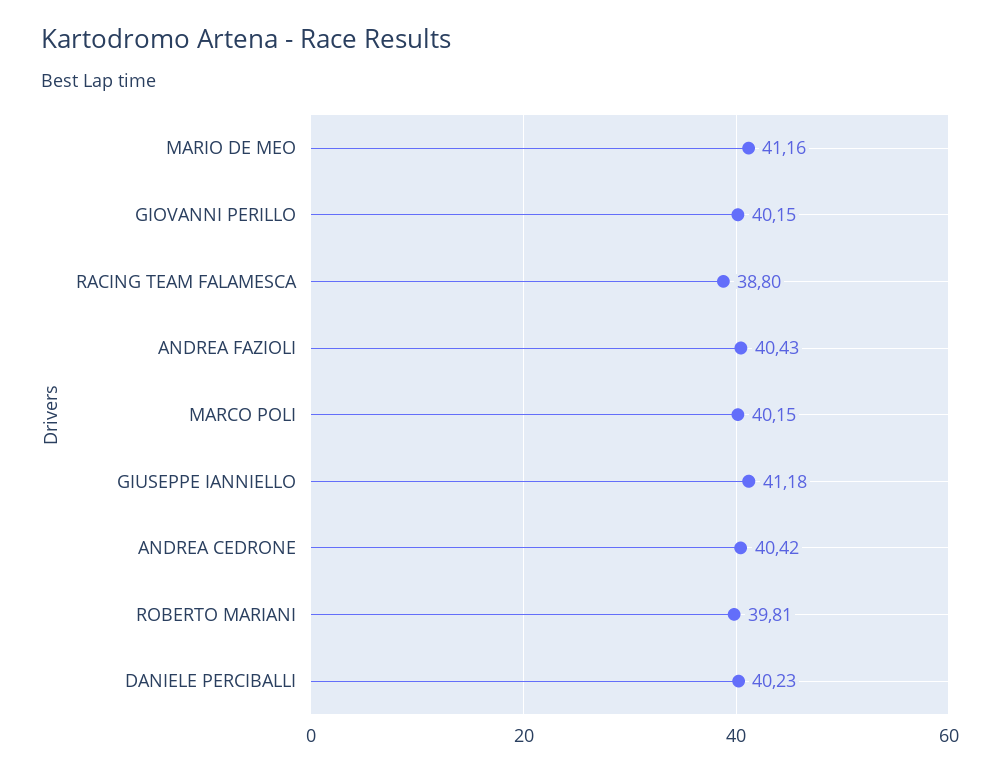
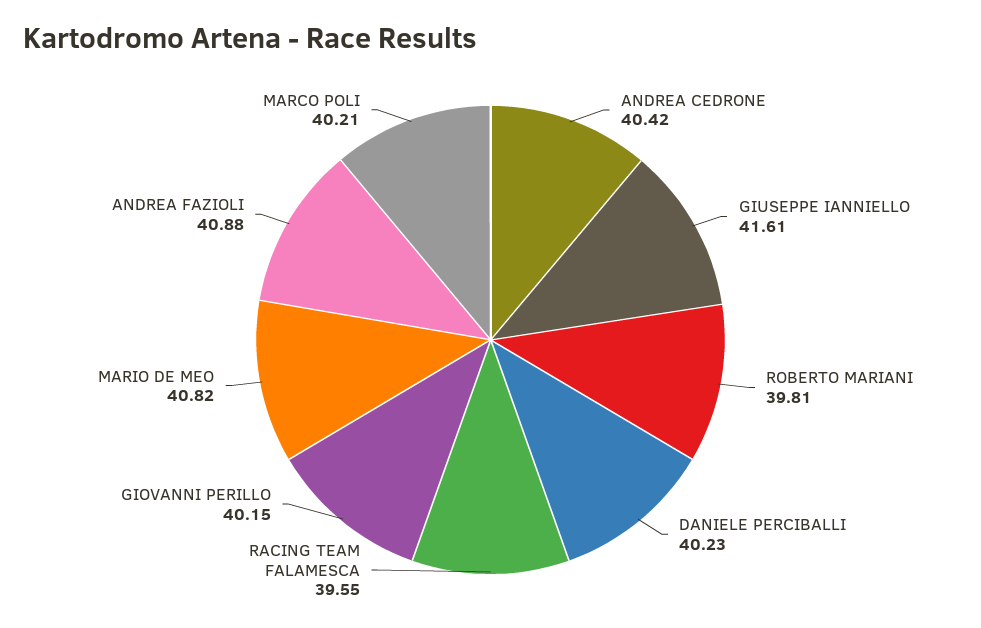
  {
-   "MARIO DE MEO": 41.16,
+   "MARIO DE MEO": 40.82,
    "GIOVANNI PERILLO": 40.15,
-   "RACING TEAM FALAMESCA": 38.8,
+   "RACING TEAM FALAMESCA": 39.55,
-   "ANDREA FAZIOLI": 40.43,
+   "ANDREA FAZIOLI": 40.88,
-   "MARCO POLI": 40.15,
+   "MARCO POLI": 40.21,
-   "GIUSEPPE IANNIELLO": 41.18,
+   "GIUSEPPE IANNIELLO": 41.61,
    "ANDREA CEDRONE": 40.42,
    "ROBERTO MARIANI": 39.81,
    "DANIELE PERCIBALLI": 40.23
  }

